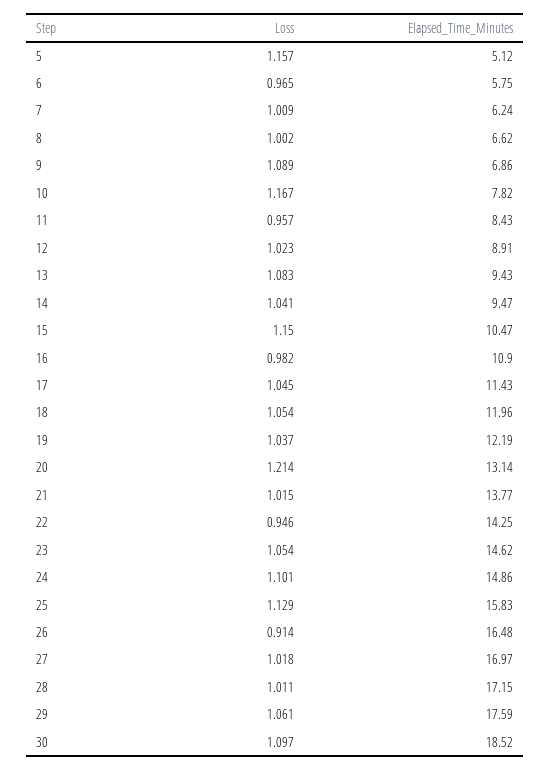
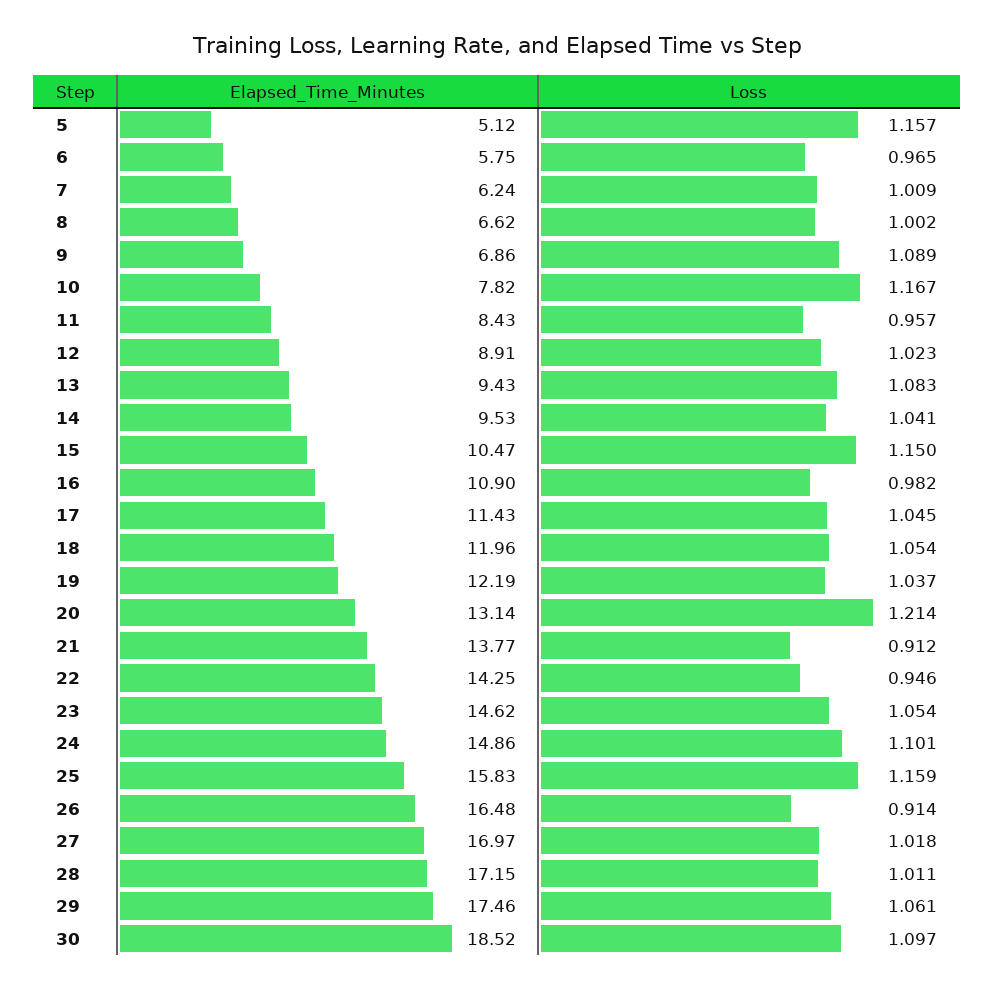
  {
    "Loss": {
      "5": 1.157,
      "6": 0.965,
      "7": 1.009,
      "8": 1.002,
      "9": 1.089,
      "10": 1.167,
      "11": 0.957,
      "12": 1.023,
      "13": 1.083,
      "14": 1.041,
      "15": 1.15,
      "16": 0.982,
      "17": 1.045,
      "18": 1.054,
      "19": 1.037,
      "20": 1.214,
-     "21": 1.015,
+     "21": 0.912,
      "22": 0.946,
      "23": 1.054,
      "24": 1.101,
-     "25": 1.129,
+     "25": 1.159,
      "26": 0.914,
      "27": 1.018,
      "28": 1.011,
      "29": 1.061,
      "30": 1.097
    },
    "Elapsed_Time_Minutes": {
      "5": 5.12,
      "6": 5.75,
      "7": 6.24,
      "8": 6.62,
      "9": 6.86,
      "10": 7.82,
      "11": 8.43,
      "12": 8.91,
      "13": 9.43,
-     "14": 9.47,
+     "14": 9.53,
      "15": 10.47,
      "16": 10.9,
      "17": 11.43,
      "18": 11.96,
      "19": 12.19,
      "20": 13.14,
      "21": 13.77,
      "22": 14.25,
      "23": 14.62,
      "24": 14.86,
      "25": 15.83,
      "26": 16.48,
      "27": 16.97,
      "28": 17.15,
-     "29": 17.59,
+     "29": 17.46,
      "30": 18.52
    }
  }

